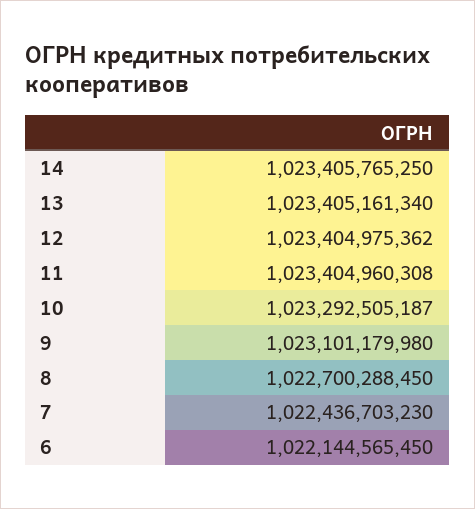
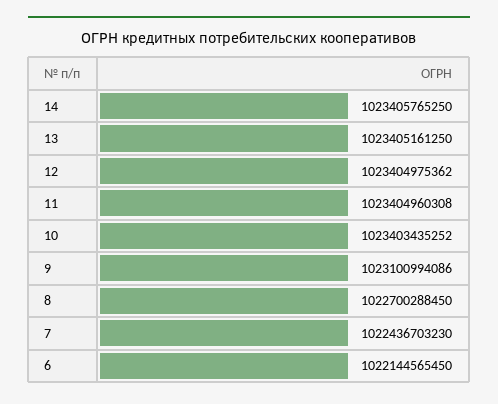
  {
    "14": 1023405765250,
-   "13": 1023405161340,
+   "13": 1023405161250,
    "12": 1023404975362,
    "11": 1023404960308,
-   "10": 1023292505187,
+   "10": 1023403435252,
-   "9": 1023101179980,
+   "9": 1023100994086,
    "8": 1022700288450,
    "7": 1022436703230,
    "6": 1022144565450
  }

